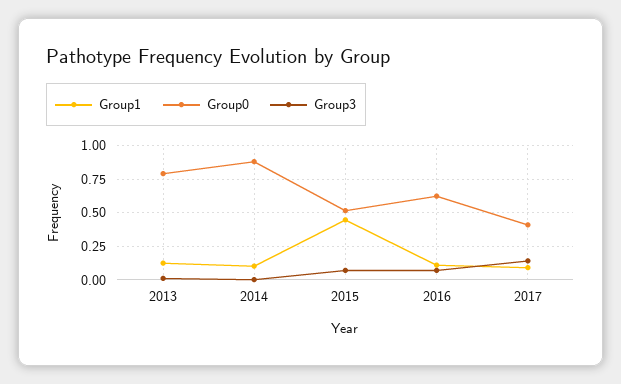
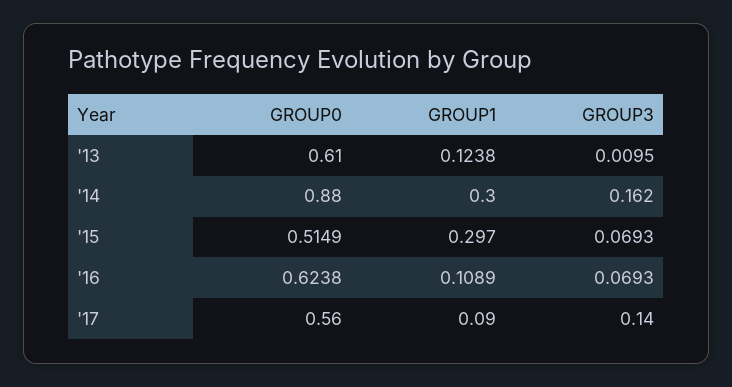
  {
    "Group1": {
      "2013": 0.1238,
-     "2014": 0.1,
+     "2014": 0.3,
-     "2015": 0.45,
+     "2015": 0.297,
      "2016": 0.1089,
      "2017": 0.09
    },
    "Group0": {
-     "2013": 0.8,
+     "2013": 0.61,
      "2014": 0.88,
      "2015": 0.5149,
      "2016": 0.6238,
-     "2017": 0.4
+     "2017": 0.56
    },
    "Group3": {
      "2013": 0.0095,
-     "2014": 0,
+     "2014": 0.162,
      "2015": 0.0693,
      "2016": 0.0693,
      "2017": 0.14
    }
  }

